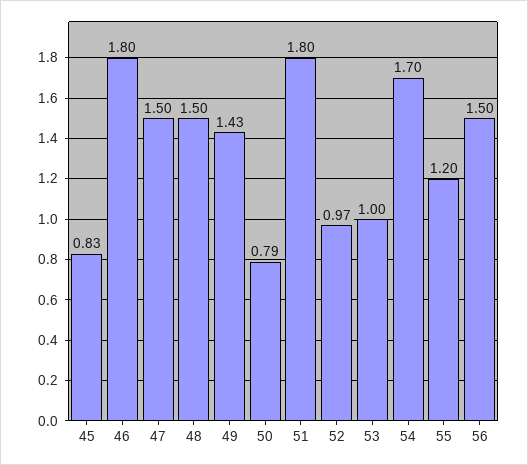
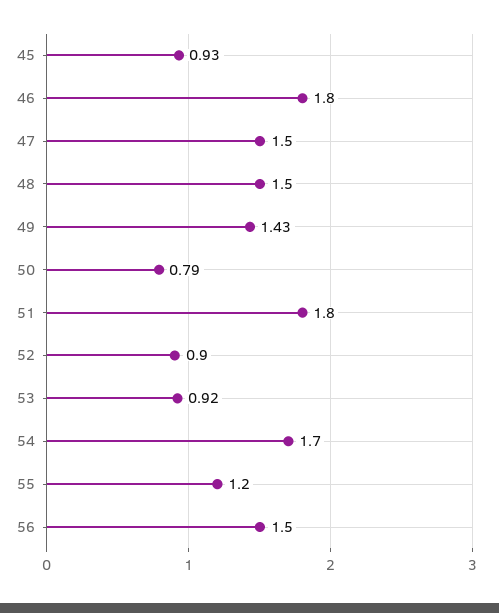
  {
-   "45": 0.83,
+   "45": 0.93,
    "46": 1.8,
    "47": 1.5,
    "48": 1.5,
    "49": 1.43,
    "50": 0.79,
    "51": 1.8,
-   "52": 0.97,
+   "52": 0.9,
-   "53": 1,
+   "53": 0.92,
    "54": 1.7,
    "55": 1.2,
    "56": 1.5
  }

